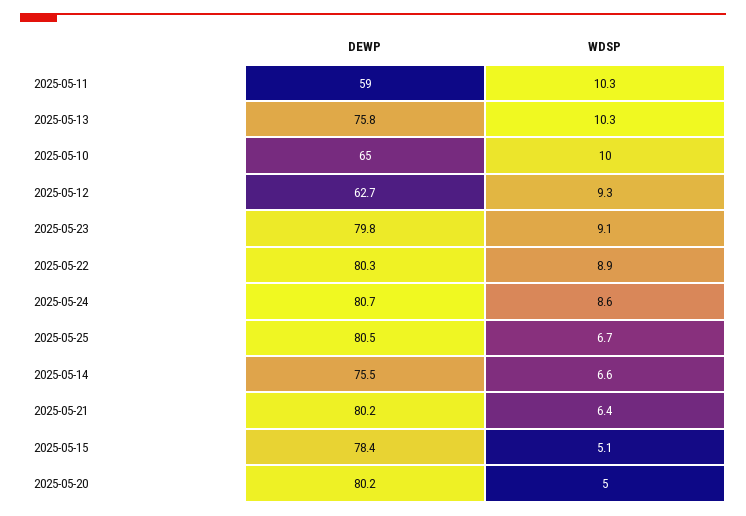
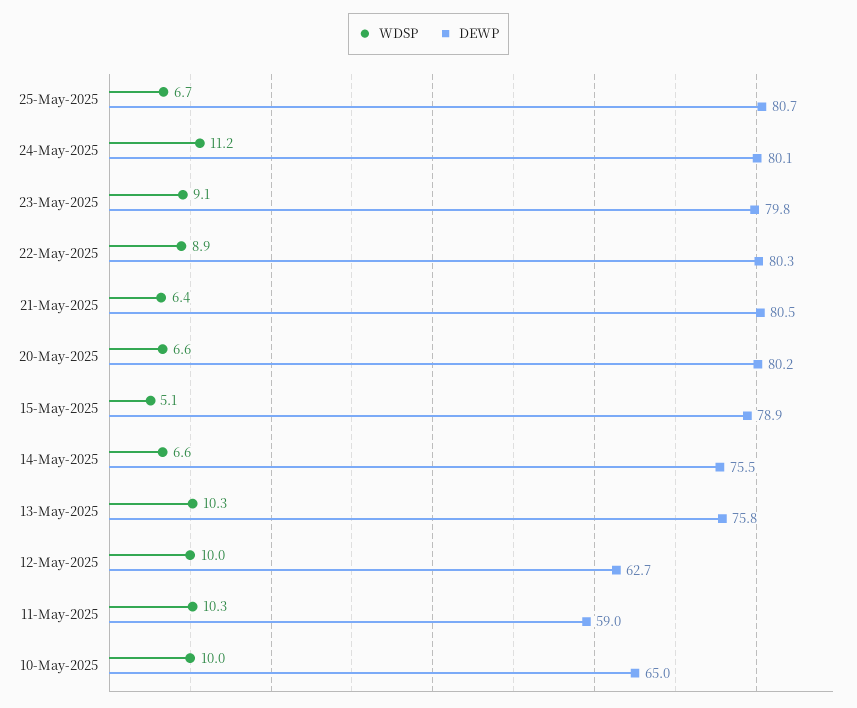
  {
    "DEWP": {
      "2025-05-11": 59,
      "2025-05-13": 75.8,
      "2025-05-10": 65,
      "2025-05-12": 62.7,
      "2025-05-23": 79.8,
      "2025-05-22": 80.3,
-     "2025-05-24": 80.7,
+     "2025-05-24": 80.1,
-     "2025-05-25": 80.5,
+     "2025-05-25": 80.7,
      "2025-05-14": 75.5,
-     "2025-05-21": 80.2,
+     "2025-05-21": 80.5,
-     "2025-05-15": 78.4,
+     "2025-05-15": 78.9,
      "2025-05-20": 80.2
    },
    "WDSP": {
      "2025-05-11": 10.3,
      "2025-05-13": 10.3,
      "2025-05-10": 10,
-     "2025-05-12": 9.3,
+     "2025-05-12": 10,
      "2025-05-23": 9.1,
      "2025-05-22": 8.9,
-     "2025-05-24": 8.6,
+     "2025-05-24": 11.2,
      "2025-05-25": 6.7,
      "2025-05-14": 6.6,
      "2025-05-21": 6.4,
      "2025-05-15": 5.1,
-     "2025-05-20": 5
+     "2025-05-20": 6.6
    }
  }

